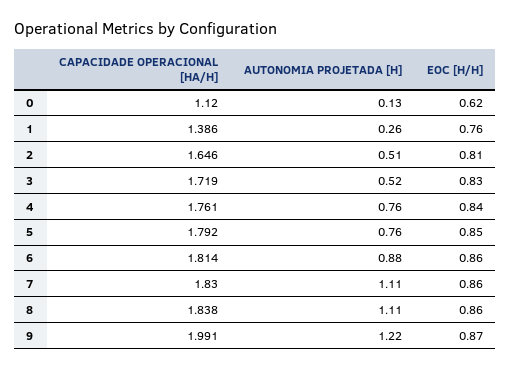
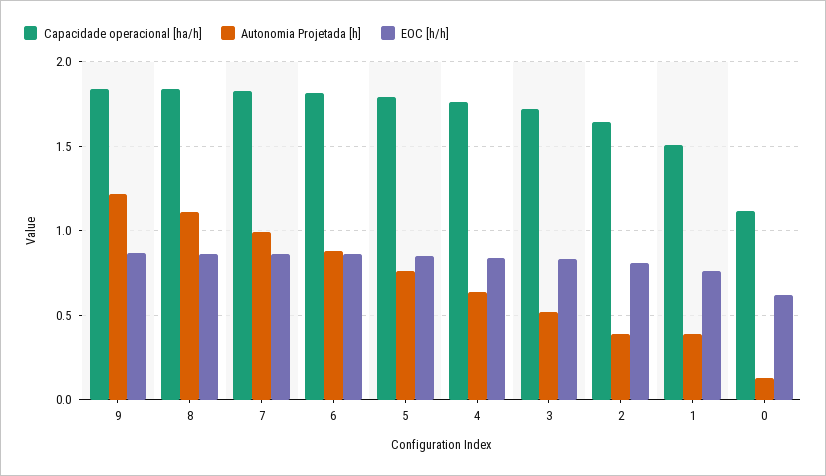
  {
    "CAPACIDADE OPERACIONAL [HA/H]": {
      "0": 1.12,
-     "1": 1.386,
+     "1": 1.5,
      "2": 1.646,
      "3": 1.719,
      "4": 1.761,
      "5": 1.792,
      "6": 1.814,
      "7": 1.83,
      "8": 1.838,
-     "9": 1.991
+     "9": 1.85
    },
    "AUTONOMIA PROJETADA [H]": {
      "0": 0.13,
-     "1": 0.26,
+     "1": 0.4,
-     "2": 0.51,
+     "2": 0.4,
      "3": 0.52,
-     "4": 0.76,
+     "4": 0.65,
      "5": 0.76,
      "6": 0.88,
-     "7": 1.11,
+     "7": 1,
      "8": 1.11,
      "9": 1.22
    },
    "EOC [H/H]": {
      "0": 0.62,
      "1": 0.76,
      "2": 0.81,
      "3": 0.83,
      "4": 0.84,
      "5": 0.85,
      "6": 0.86,
      "7": 0.86,
      "8": 0.86,
      "9": 0.87
    }
  }

